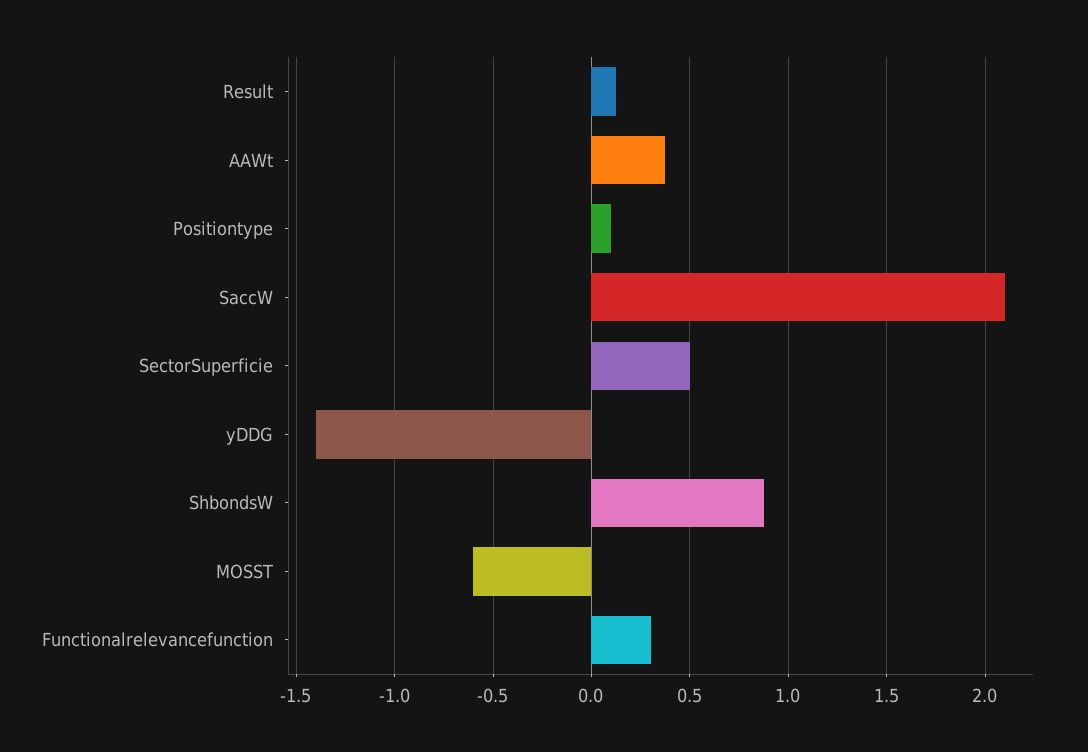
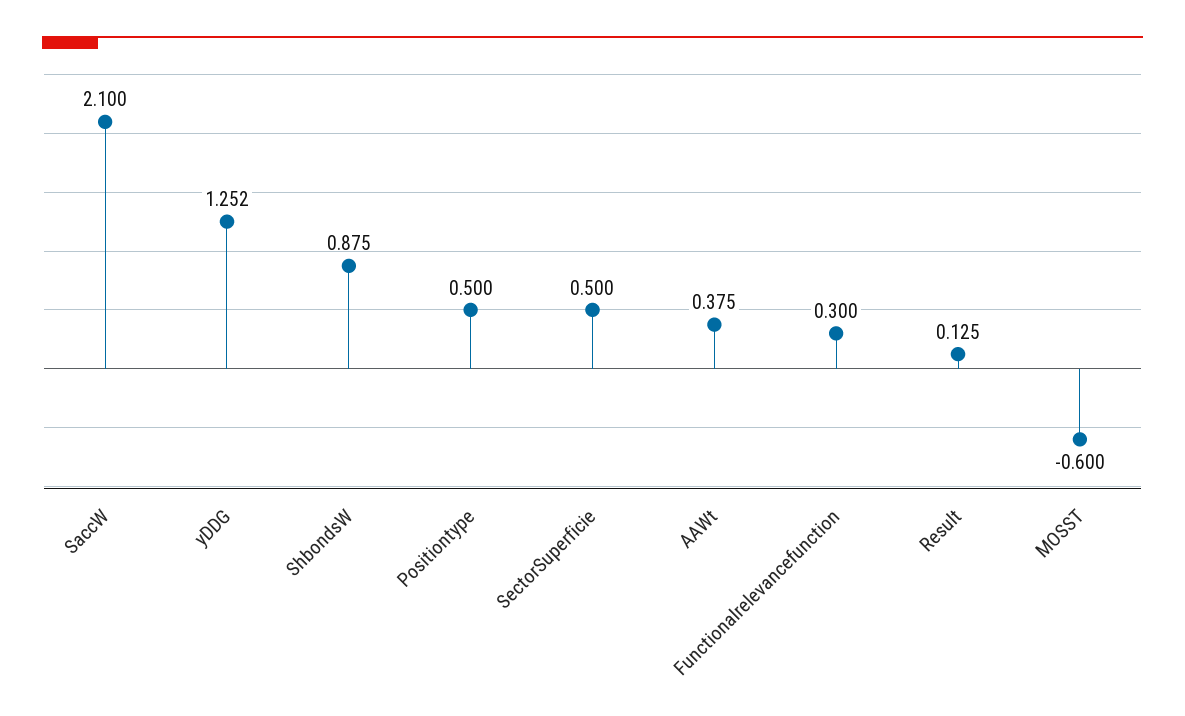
  {
    "Result": 0.125,
    "AAWt": 0.375,
-   "Positiontype": 0.1,
+   "Positiontype": 0.5,
    "SaccW": 2.1,
    "SectorSuperficie": 0.5,
-   "yDDG": -1.4,
+   "yDDG": 1.252,
    "ShbondsW": 0.875,
    "MOSST": -0.6,
    "Functionalrelevancefunction": 0.3
  }

